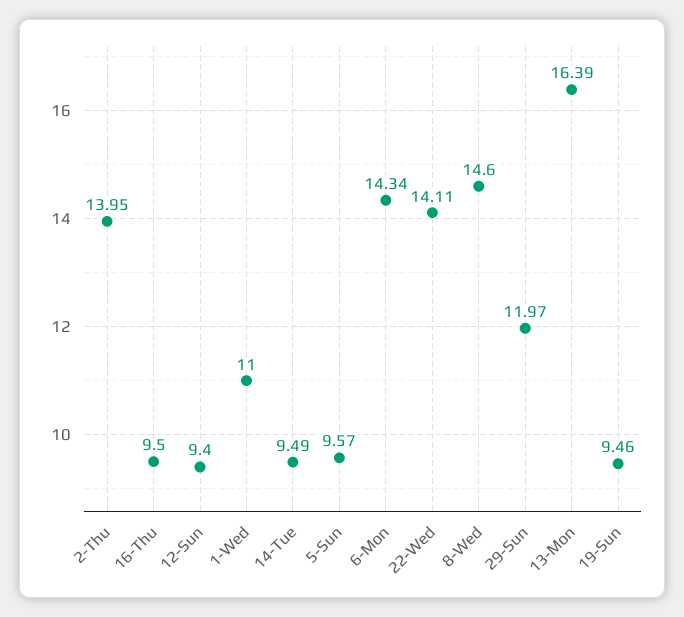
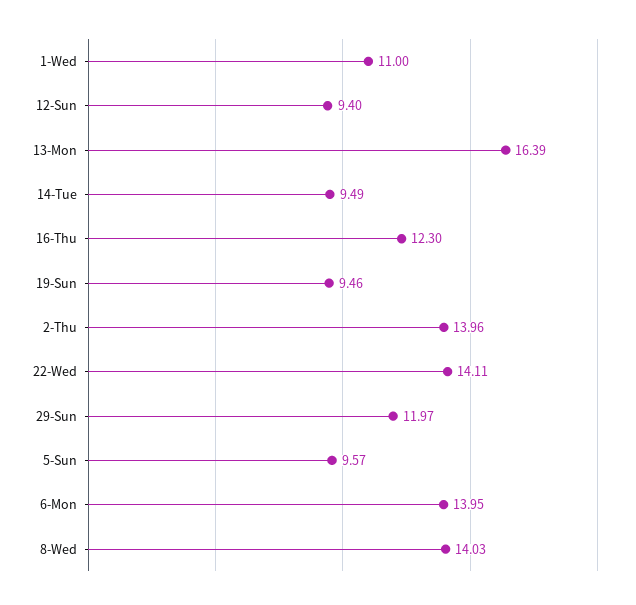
  {
-   "2-Thu": 13.95,
+   "2-Thu": 13.96,
-   "16-Thu": 9.5,
+   "16-Thu": 12.3,
    "12-Sun": 9.4,
    "1-Wed": 11,
    "14-Tue": 9.49,
    "5-Sun": 9.57,
-   "6-Mon": 14.34,
+   "6-Mon": 13.95,
    "22-Wed": 14.11,
-   "8-Wed": 14.6,
+   "8-Wed": 14.03,
    "29-Sun": 11.97,
    "13-Mon": 16.39,
    "19-Sun": 9.46
  }

